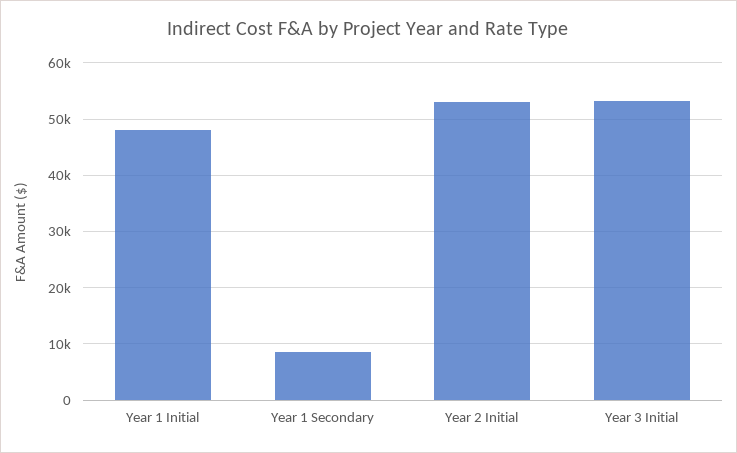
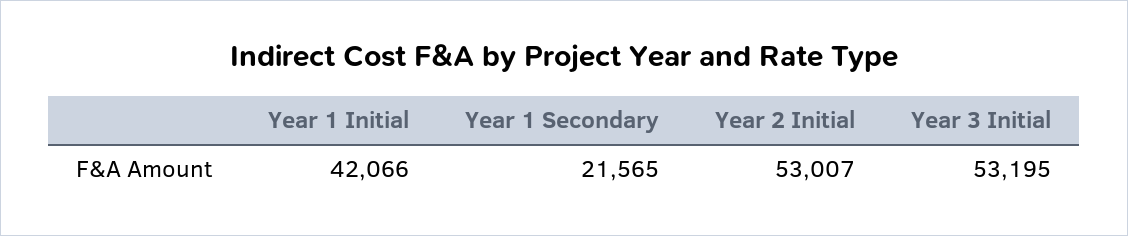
  {
-   "Year 1 Initial": 48000,
+   "Year 1 Initial": 42066,
-   "Year 1 Secondary": 8000,
+   "Year 1 Secondary": 21565,
    "Year 2 Initial": 53007,
    "Year 3 Initial": 53195
  }

